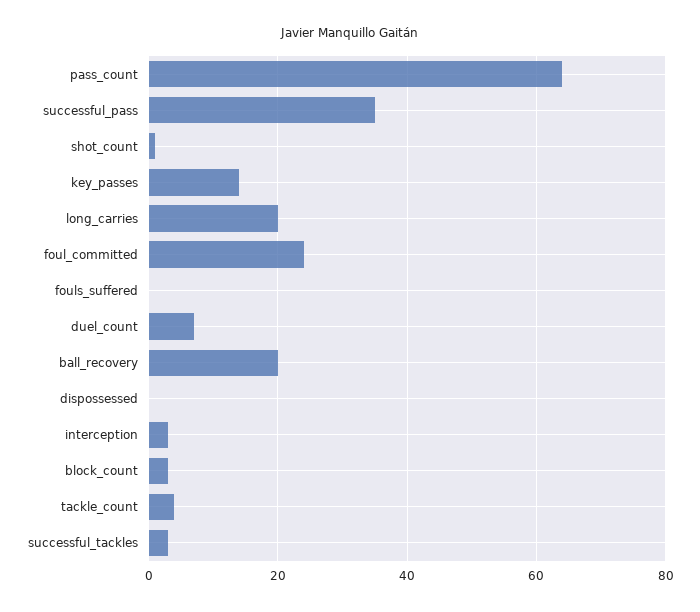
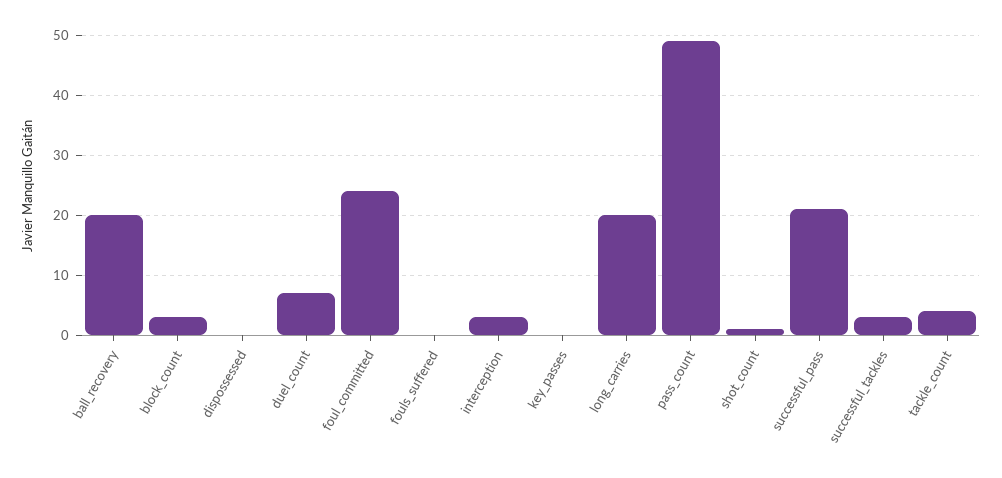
  {
-   "pass_count": 65,
+   "pass_count": 50,
-   "successful_pass": 35,
+   "successful_pass": 20,
    "shot_count": 0,
-   "key_passes": 15,
+   "key_passes": 0,
    "long_carries": 20,
    "foul_committed": 25,
    "fouls_suffered": 0,
    "duel_count": 5,
    "ball_recovery": 20,
    "dispossessed": 0,
    "interception": 5,
    "block_count": 5,
    "tackle_count": 5,
    "successful_tackles": 5
  }

